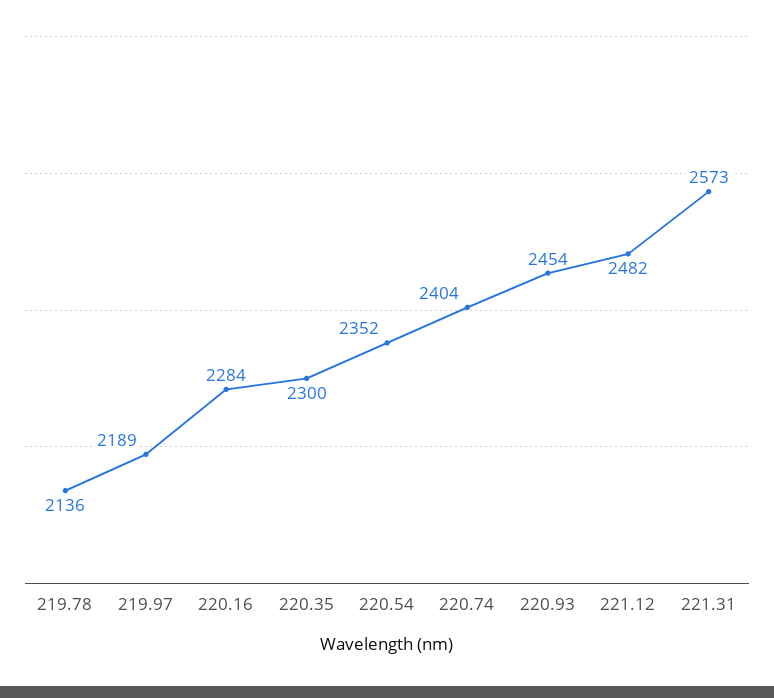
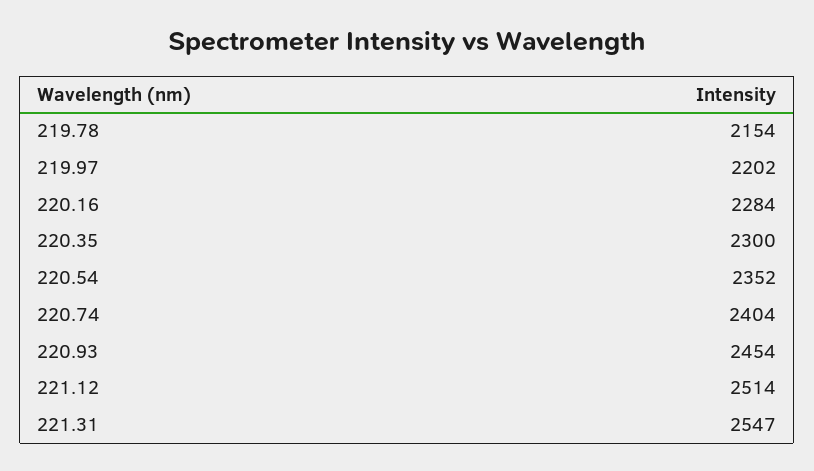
  {
-   "219.78": 2136,
+   "219.78": 2154,
-   "219.97": 2189,
+   "219.97": 2202,
    "220.16": 2284,
    "220.35": 2300,
    "220.54": 2352,
    "220.74": 2404,
    "220.93": 2454,
-   "221.12": 2482,
+   "221.12": 2514,
-   "221.31": 2573
+   "221.31": 2547
  }

